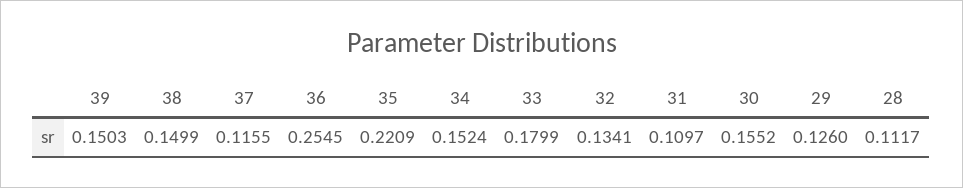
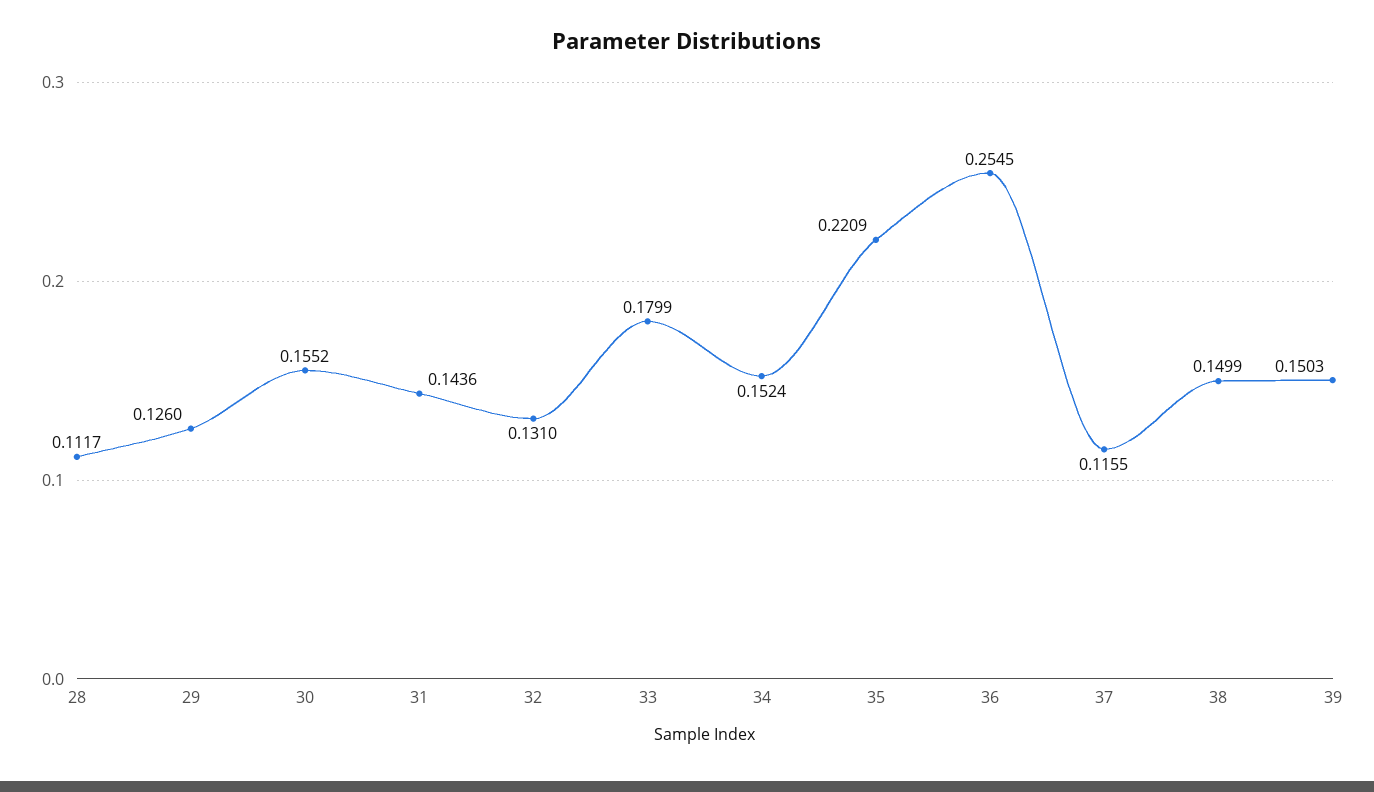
  {
    "39": 0.1503,
    "38": 0.1499,
    "37": 0.1155,
    "36": 0.2545,
    "35": 0.2209,
    "34": 0.1524,
    "33": 0.1799,
-   "32": 0.1341,
+   "32": 0.131,
-   "31": 0.1097,
+   "31": 0.1436,
    "30": 0.1552,
    "29": 0.126,
    "28": 0.1117
  }

